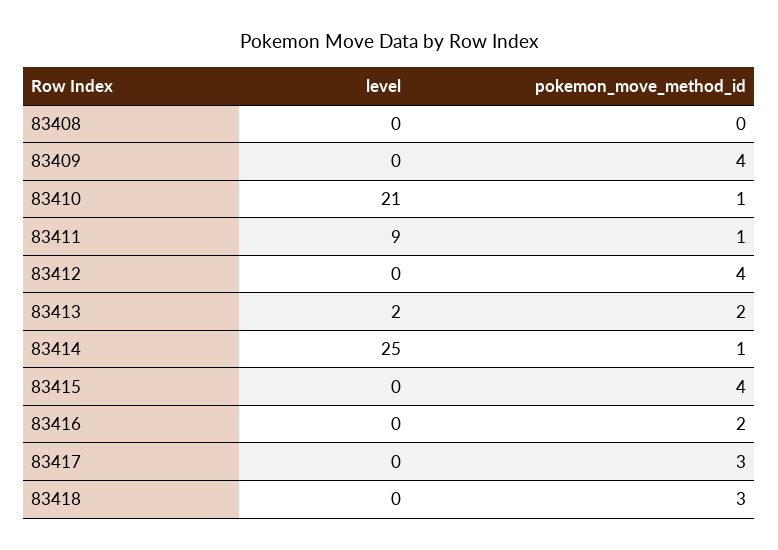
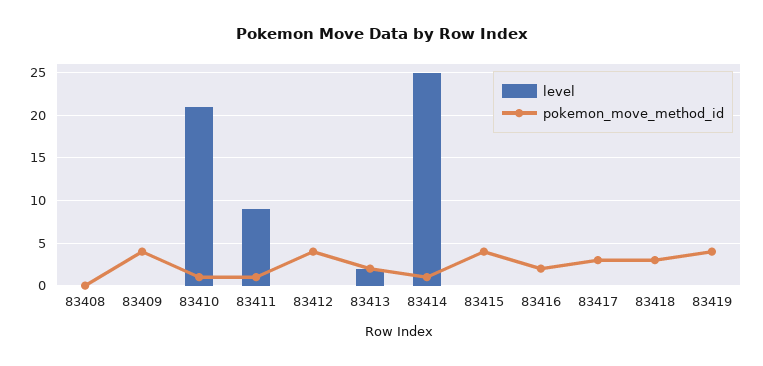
  {
    "level": {
      "83408": 0,
      "83409": 0,
      "83410": 21,
      "83411": 9,
      "83412": 0,
      "83413": 2,
      "83414": 25,
      "83415": 0,
      "83416": 0,
      "83417": 0,
-     "83418": 0
+     "83418": 0,
+     "83419": 0
    },
    "pokemon_move_method_id": {
      "83408": 0,
      "83409": 4,
      "83410": 1,
      "83411": 1,
      "83412": 4,
      "83413": 2,
      "83414": 1,
      "83415": 4,
      "83416": 2,
      "83417": 3,
-     "83418": 3
+     "83418": 3,
+     "83419": 4
    }
  }

